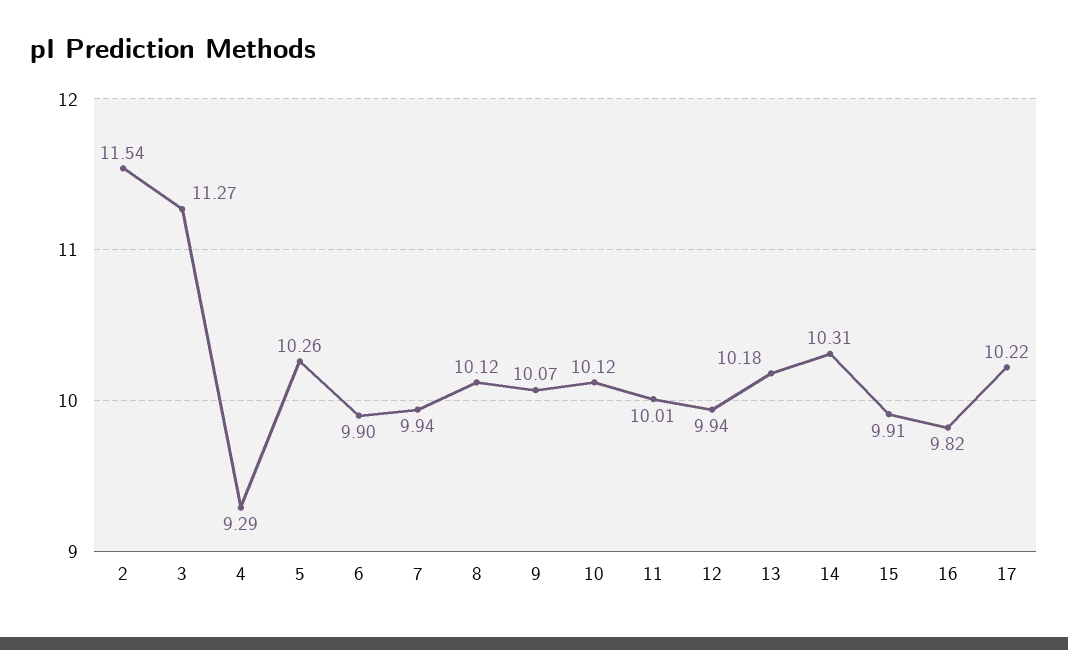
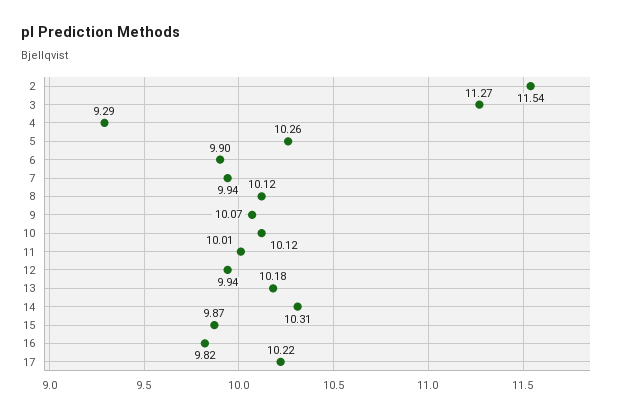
  {
    "2": 11.54,
    "3": 11.27,
    "4": 9.29,
    "5": 10.26,
    "6": 9.9,
    "7": 9.94,
    "8": 10.12,
    "9": 10.07,
    "10": 10.12,
    "11": 10.01,
    "12": 9.94,
    "13": 10.18,
    "14": 10.31,
-   "15": 9.91,
+   "15": 9.87,
    "16": 9.82,
    "17": 10.22
  }

